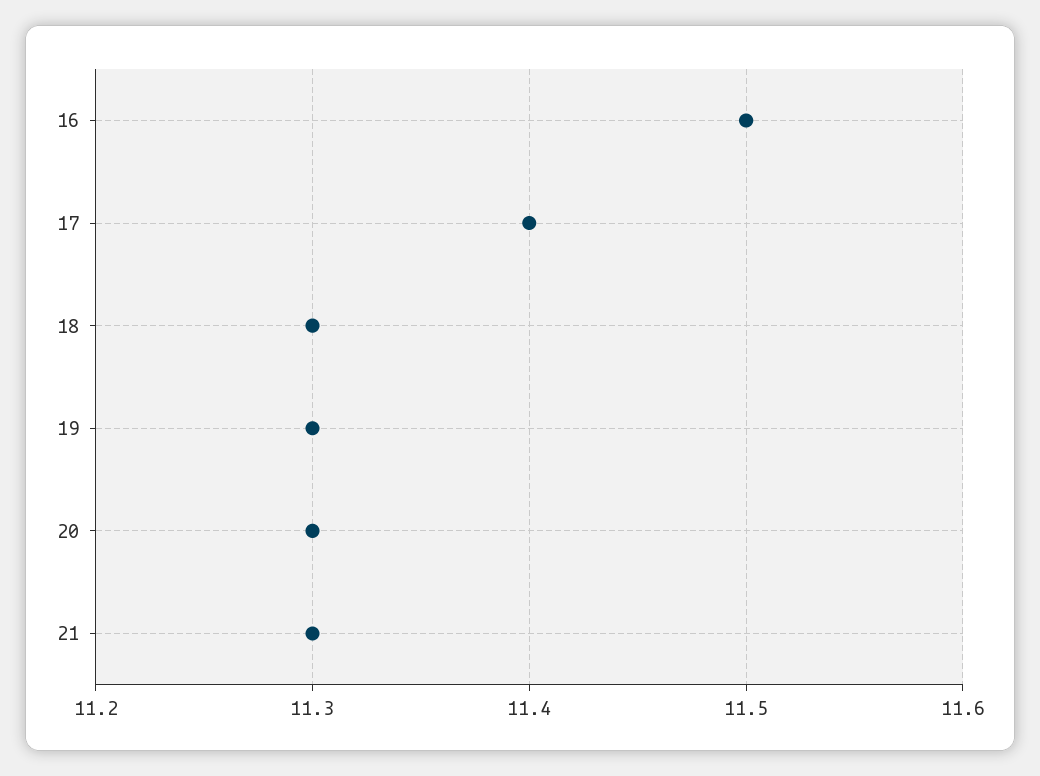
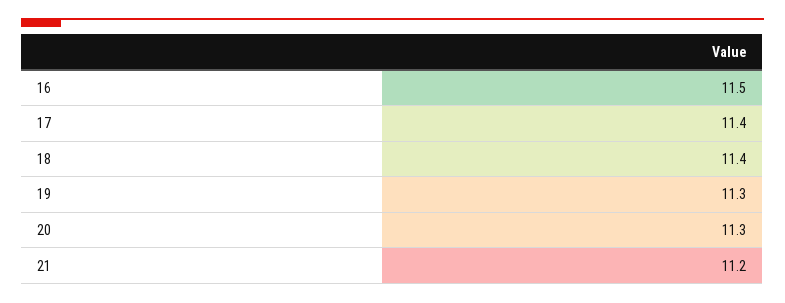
  {
    "16": 11.5,
    "17": 11.4,
-   "18": 11.3,
+   "18": 11.4,
    "19": 11.3,
    "20": 11.3,
-   "21": 11.3
+   "21": 11.2
  }

